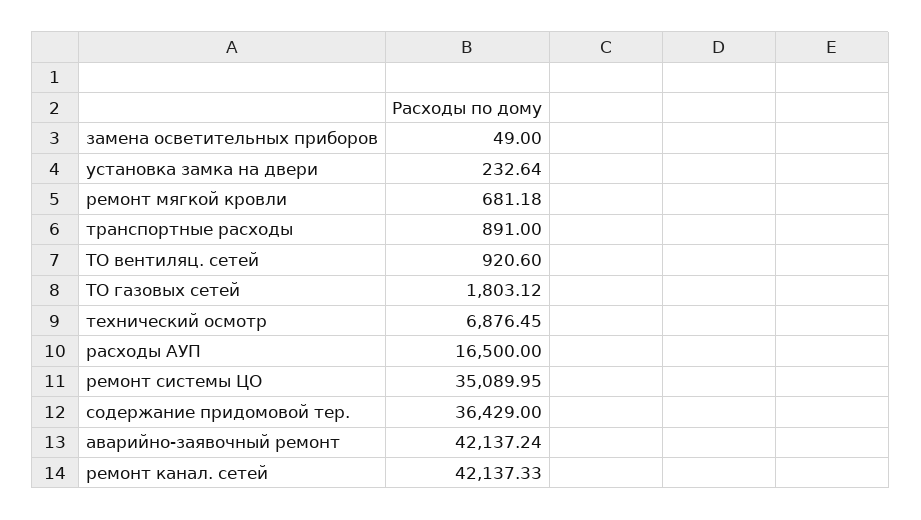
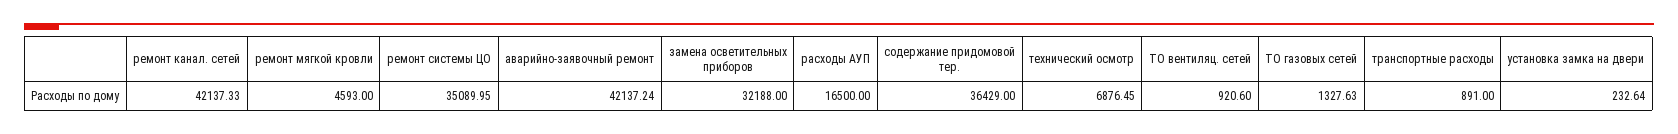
  {
-   "замена осветительных приборов": 49,
+   "замена осветительных приборов": 32188,
    "установка замка на двери": 232.64,
-   "ремонт мягкой кровли": 681.18,
+   "ремонт мягкой кровли": 4593,
    "транспортные расходы": 891,
    "ТО вентиляц. сетей": 920.6,
-   "ТО газовых сетей": 1803.12,
+   "ТО газовых сетей": 1327.63,
    "технический осмотр": 6876.45,
    "расходы АУП": 16500,
    "ремонт системы ЦО": 35089.95,
    "содержание придомовой тер.": 36429,
    "аварийно-заявочный ремонт": 42137.24,
    "ремонт канал. сетей": 42137.33
  }

